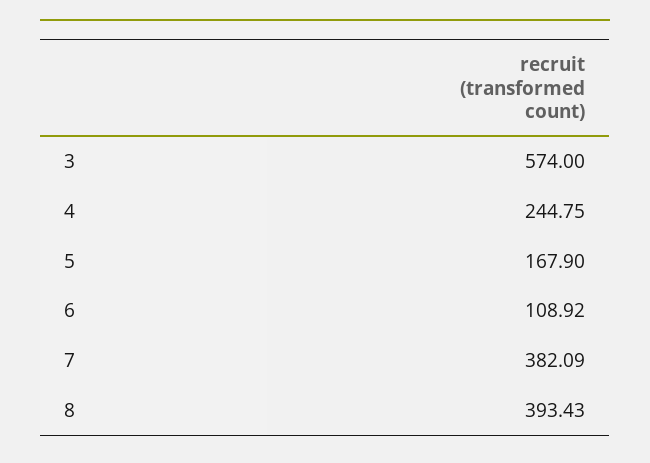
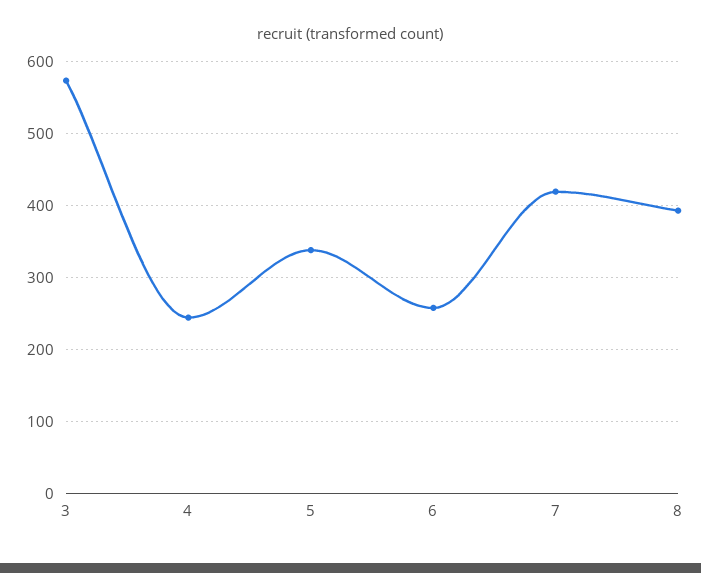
  {
    "3": 574,
    "4": 244.75,
-   "5": 167.9,
+   "5": 340,
-   "6": 108.92,
+   "6": 260,
-   "7": 382.09,
+   "7": 420,
    "8": 393.43
  }

